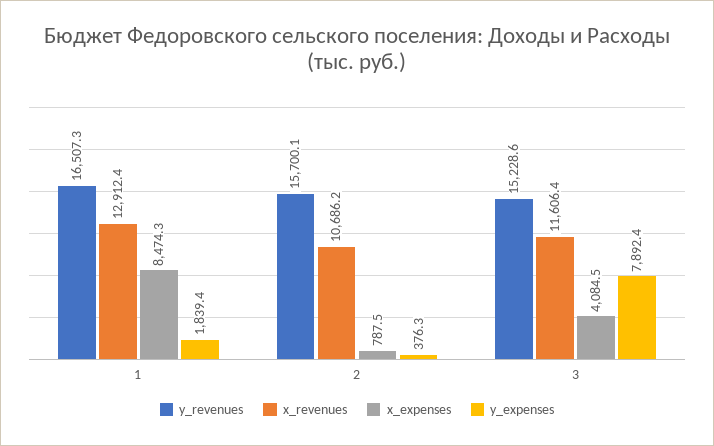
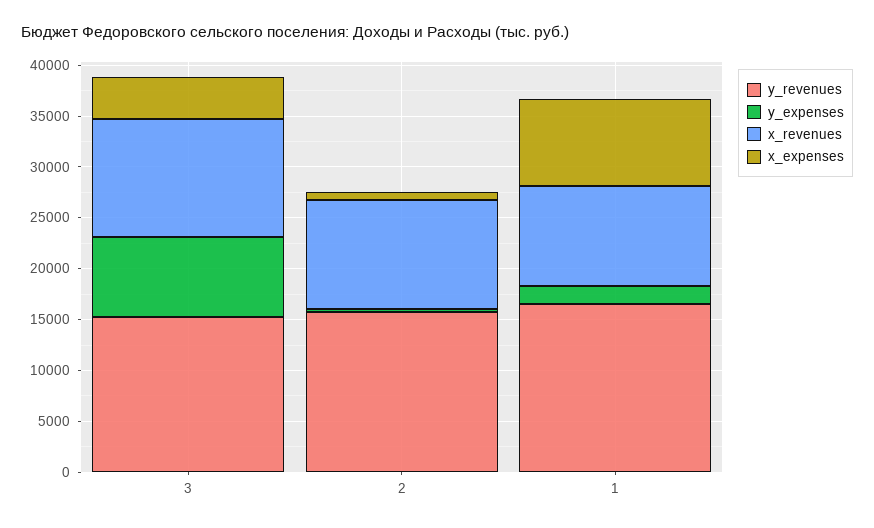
  {
    "y_revenues": {
      "1": 16507.3,
      "2": 15700.1,
      "3": 15228.6
    },
    "x_revenues": {
-     "1": 12912.4,
+     "1": 10000,
      "2": 10686.2,
      "3": 11606.4
    },
    "x_expenses": {
      "1": 8474.3,
      "2": 787.5,
      "3": 4084.5
    },
    "y_expenses": {
      "1": 1839.4,
      "2": 376.3,
      "3": 7892.4
    }
  }

